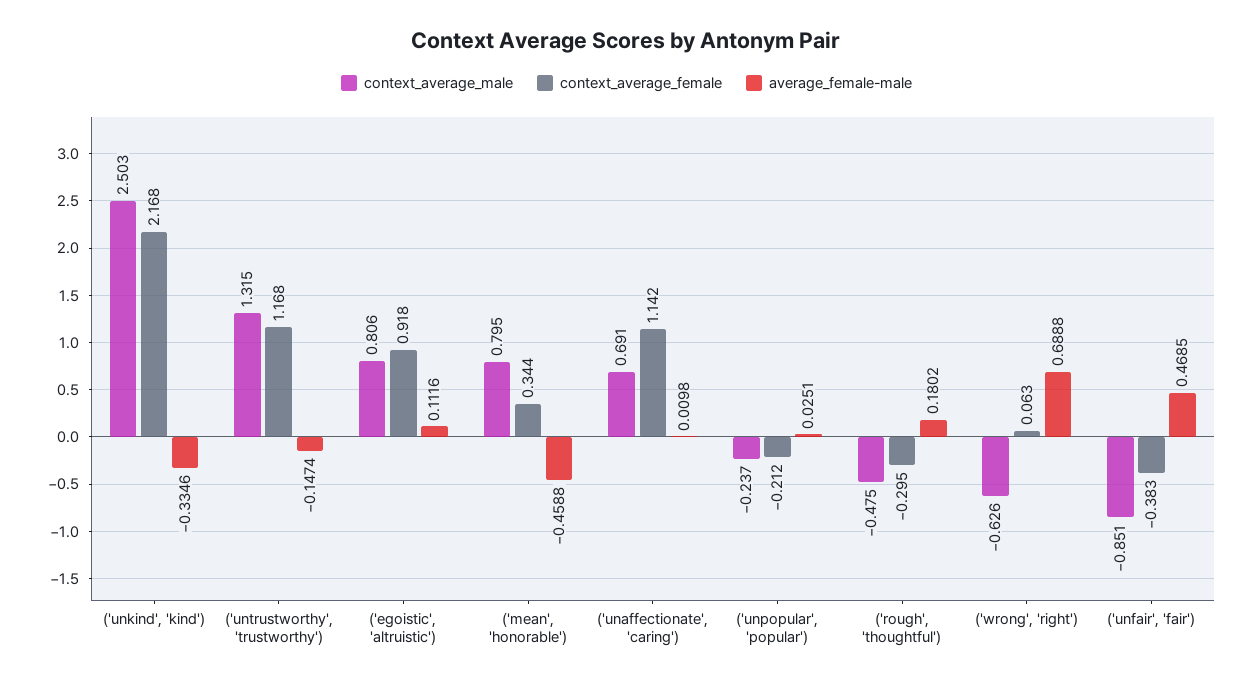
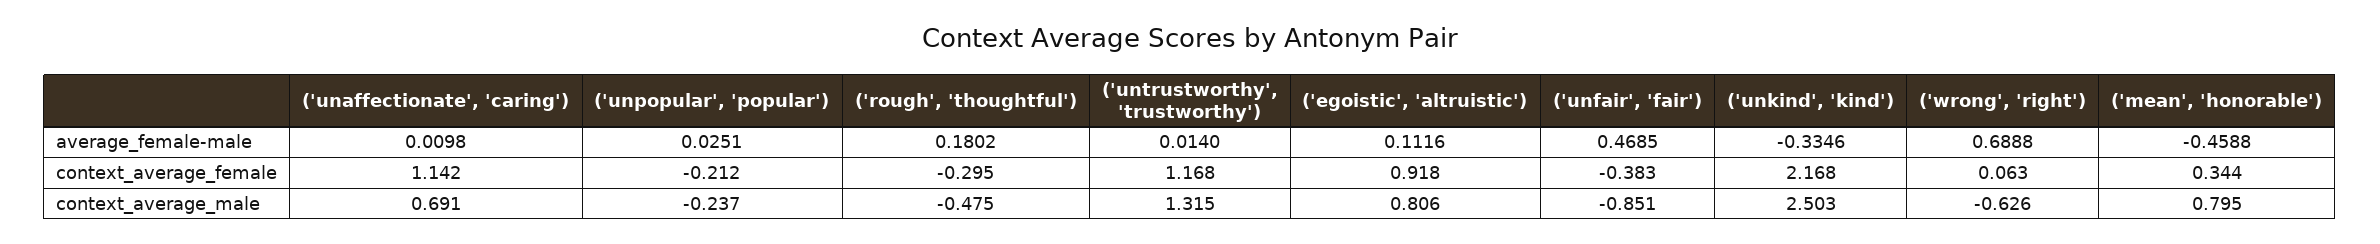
  {
    "context_average_male": {
      "('unkind', 'kind')": 2.503,
      "('untrustworthy', 'trustworthy')": 1.315,
      "('egoistic', 'altruistic')": 0.806,
      "('mean', 'honorable')": 0.795,
      "('unaffectionate', 'caring')": 0.691,
      "('unpopular', 'popular')": -0.237,
      "('rough', 'thoughtful')": -0.475,
      "('wrong', 'right')": -0.626,
      "('unfair', 'fair')": -0.851
    },
    "context_average_female": {
      "('unkind', 'kind')": 2.168,
      "('untrustworthy', 'trustworthy')": 1.168,
      "('egoistic', 'altruistic')": 0.918,
      "('mean', 'honorable')": 0.344,
      "('unaffectionate', 'caring')": 1.142,
      "('unpopular', 'popular')": -0.212,
      "('rough', 'thoughtful')": -0.295,
      "('wrong', 'right')": 0.063,
      "('unfair', 'fair')": -0.383
    },
    "average_female-male": {
      "('unkind', 'kind')": -0.3346,
-     "('untrustworthy', 'trustworthy')": -0.1474,
+     "('untrustworthy', 'trustworthy')": 0.014,
      "('egoistic', 'altruistic')": 0.1116,
      "('mean', 'honorable')": -0.4588,
      "('unaffectionate', 'caring')": 0.0098,
      "('unpopular', 'popular')": 0.0251,
      "('rough', 'thoughtful')": 0.1802,
      "('wrong', 'right')": 0.6888,
      "('unfair', 'fair')": 0.4685
    }
  }

